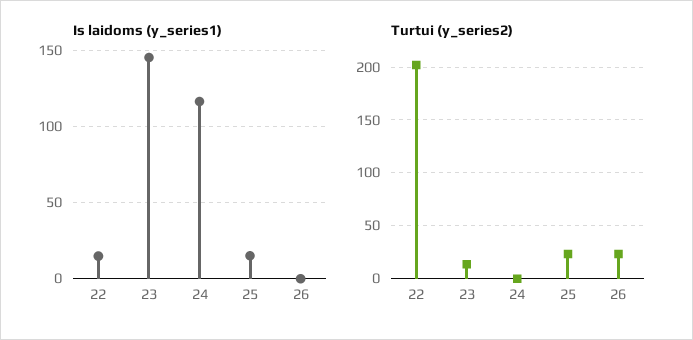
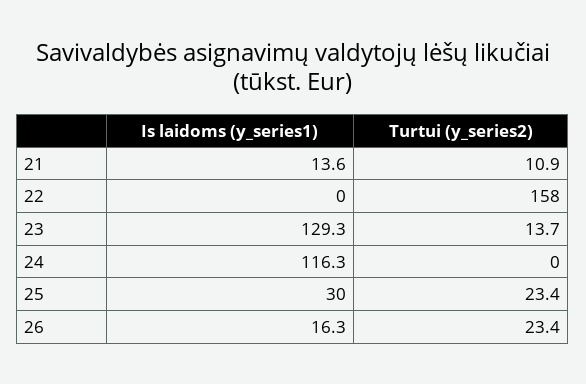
  {
    "Is laidoms (y_series1)": {
-     "22": 15,
+     "22": 0,
-     "23": 145,
+     "23": 129.3,
      "24": 116.3,
-     "25": 15,
+     "25": 30,
-     "26": 0
+     "26": 16.3,
+     "21": 13.6
    },
    "Turtui (y_series2)": {
-     "22": 200,
+     "22": 158,
      "23": 13.7,
      "24": 0,
      "25": 23.4,
-     "26": 23.4
+     "26": 23.4,
+     "21": 10.9
    }
  }

